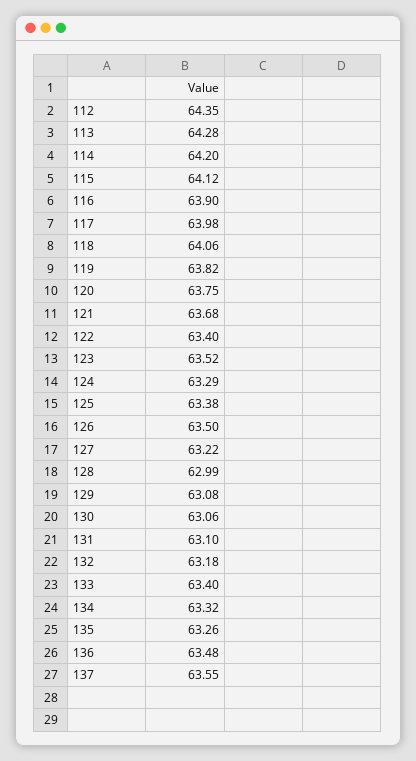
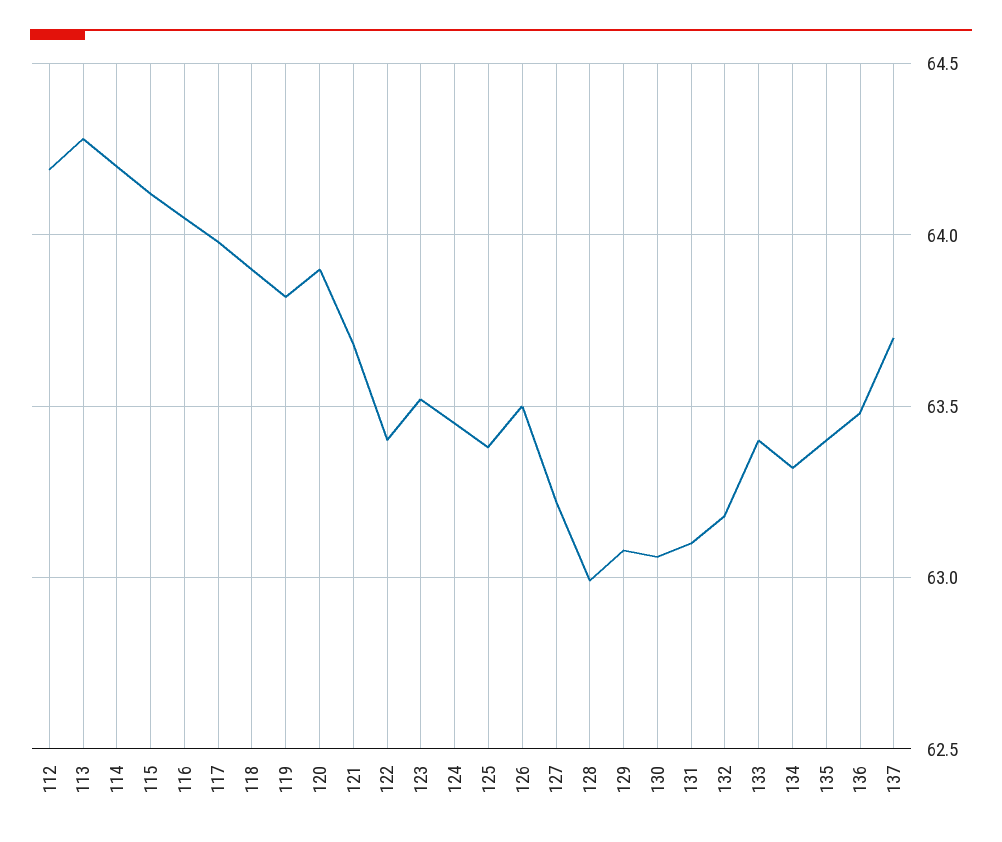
  {
-   "112": 64.35,
+   "112": 64.2,
    "113": 64.28,
    "114": 64.2,
    "115": 64.12,
-   "116": 63.9,
+   "116": 64.05,
    "117": 63.98,
-   "118": 64.06,
+   "118": 63.9,
    "119": 63.82,
-   "120": 63.75,
+   "120": 63.9,
    "121": 63.68,
    "122": 63.4,
    "123": 63.52,
-   "124": 63.29,
+   "124": 63.45,
    "125": 63.38,
    "126": 63.5,
    "127": 63.22,
    "128": 62.99,
    "129": 63.08,
    "130": 63.06,
    "131": 63.1,
    "132": 63.18,
    "133": 63.4,
    "134": 63.32,
-   "135": 63.26,
+   "135": 63.4,
    "136": 63.48,
-   "137": 63.55
+   "137": 63.7
  }

